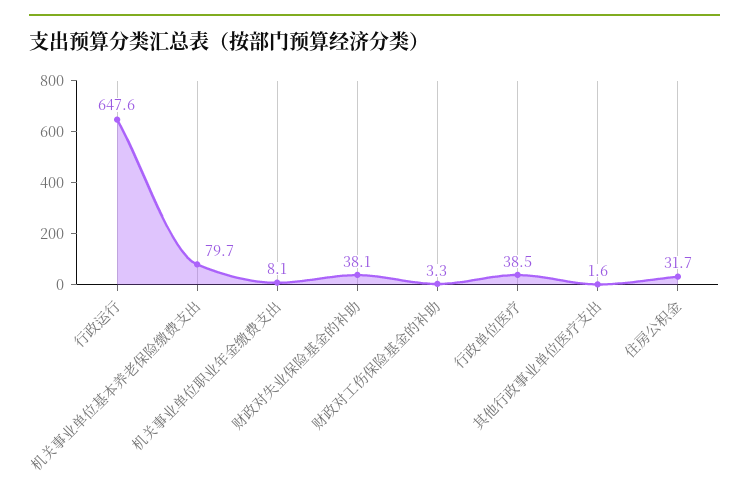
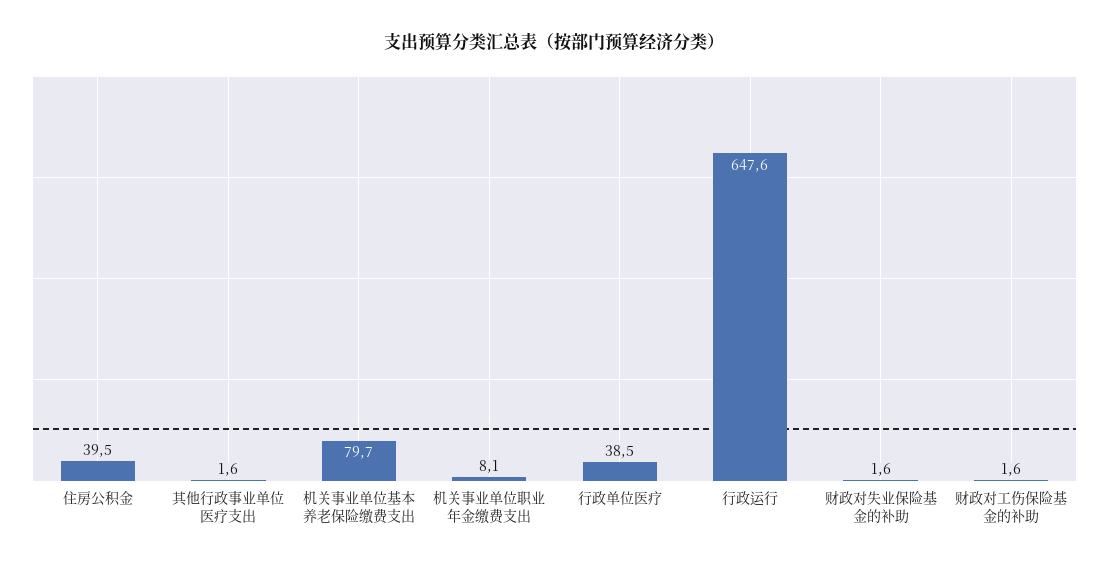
  {
    "行政运行": 647.6,
    "机关事业单位基本养老保险缴费支出": 79.7,
    "机关事业单位职业年金缴费支出": 8.1,
-   "财政对失业保险基金的补助": 38.1,
+   "财政对失业保险基金的补助": 1.6,
-   "财政对工伤保险基金的补助": 3.3,
+   "财政对工伤保险基金的补助": 1.6,
    "行政单位医疗": 38.5,
    "其他行政事业单位医疗支出": 1.6,
-   "住房公积金": 31.7
+   "住房公积金": 39.5
  }

